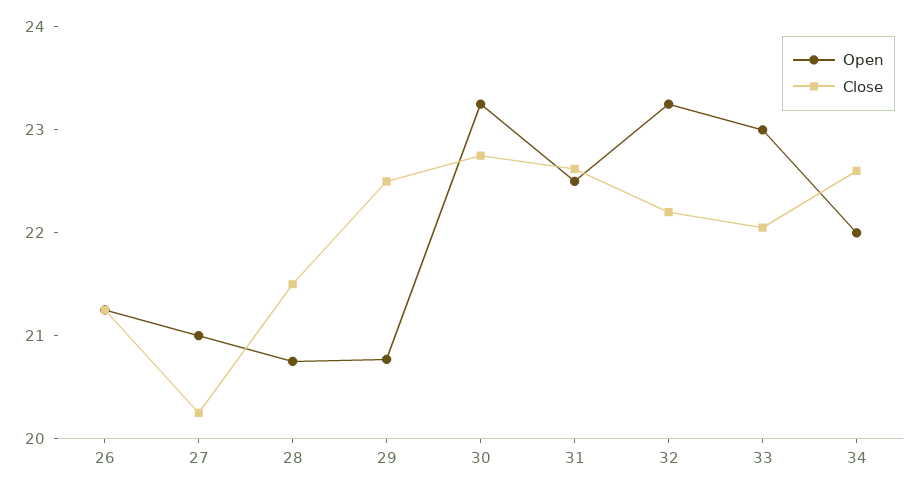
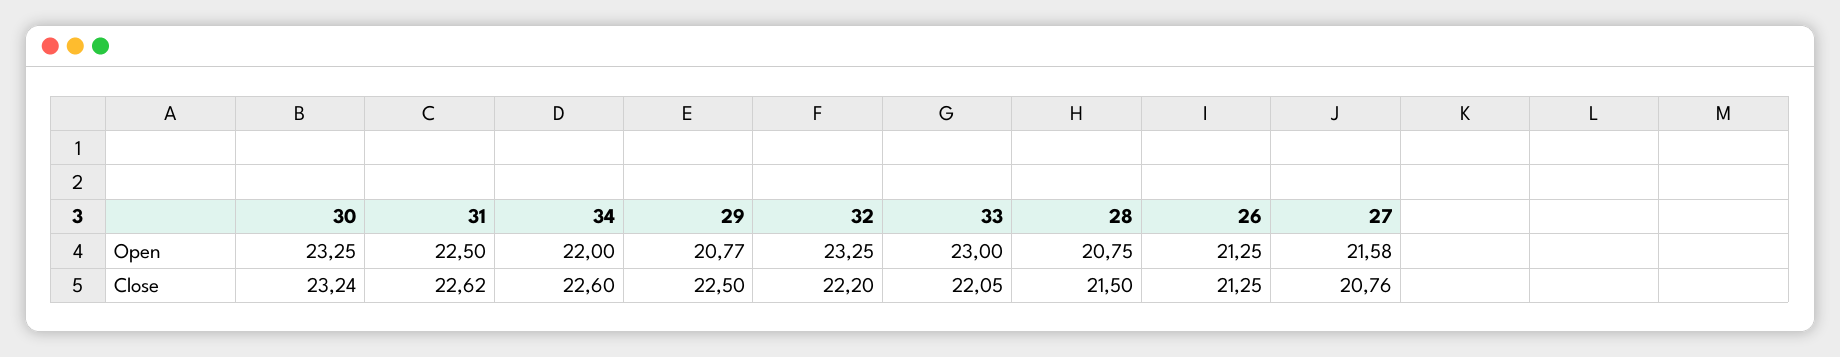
  {
    "Open": {
      "26": 21.25,
-     "27": 21,
+     "27": 21.58,
      "28": 20.75,
      "29": 20.77,
      "30": 23.25,
      "31": 22.5,
      "32": 23.25,
      "33": 23,
      "34": 22
    },
    "Close": {
      "26": 21.25,
-     "27": 20.2,
+     "27": 20.76,
      "28": 21.5,
      "29": 22.5,
-     "30": 22.8,
+     "30": 23.24,
      "31": 22.62,
      "32": 22.2,
      "33": 22.05,
      "34": 22.6
    }
  }

